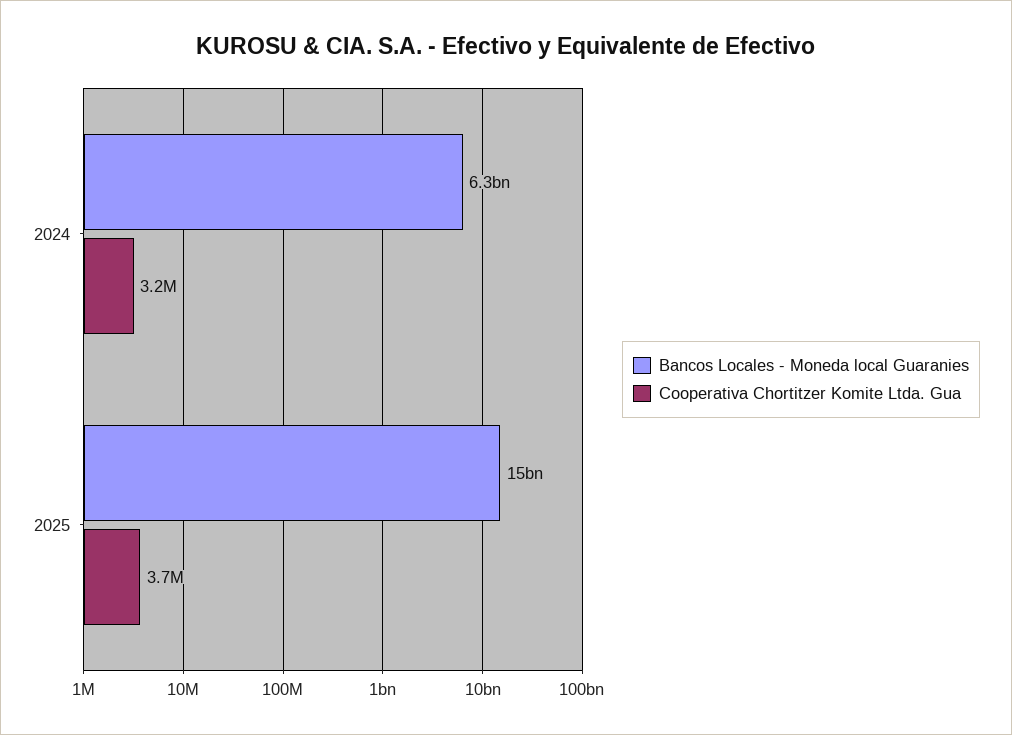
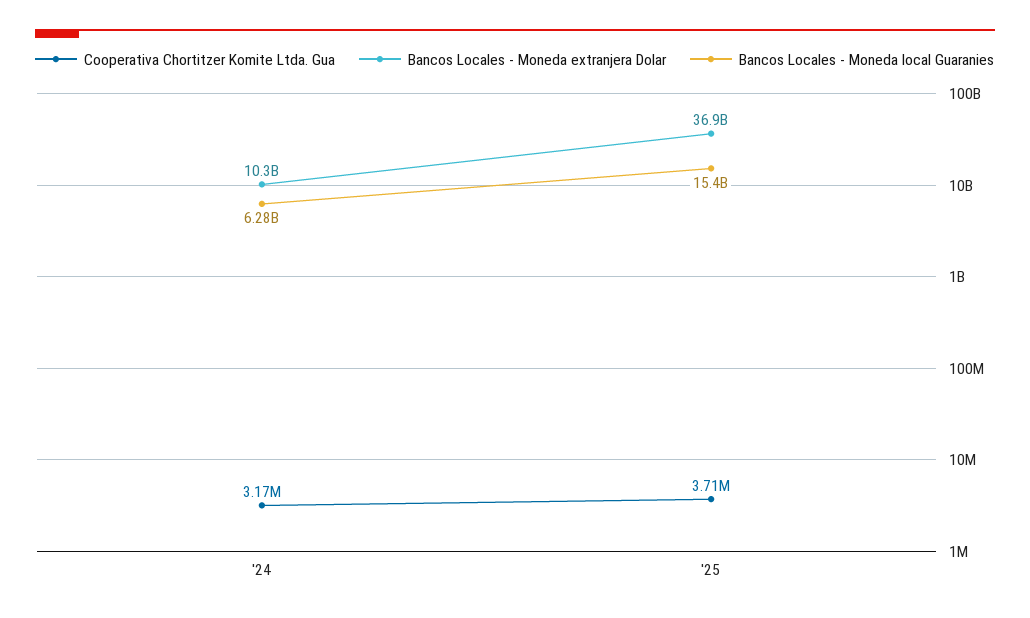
  {
    "Bancos Locales - Moneda local Guaranies": {
      "2024": 6280000000,
      "2025": 15400000000
    },
    "Cooperativa Chortitzer Komite Ltda. Gua": {
      "2024": 3170000,
      "2025": 3710000
-   }
+   },
+   "Bancos Locales - Moneda extranjera Dolar": {
+     "2024": 10300000000,
+     "2025": 36900000000
+   }
  }

